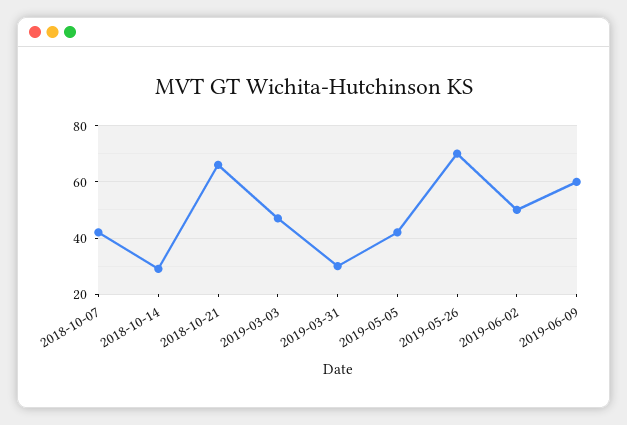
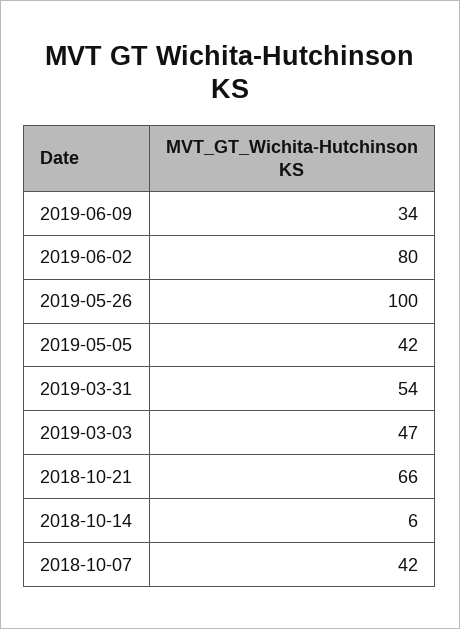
  {
    "2018-10-07": 42,
-   "2018-10-14": 30,
+   "2018-10-14": 6,
    "2018-10-21": 66,
    "2019-03-03": 47,
-   "2019-03-31": 30,
+   "2019-03-31": 54,
    "2019-05-05": 42,
-   "2019-05-26": 70,
+   "2019-05-26": 100,
-   "2019-06-02": 50,
+   "2019-06-02": 80,
-   "2019-06-09": 60
+   "2019-06-09": 34
  }

